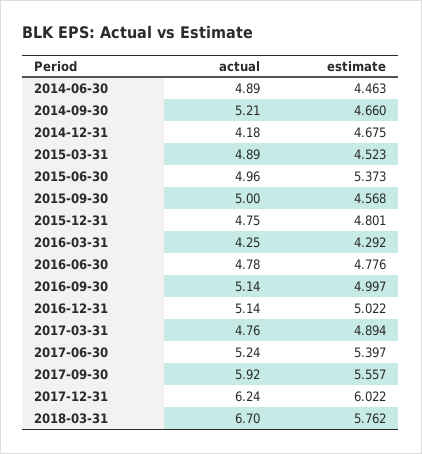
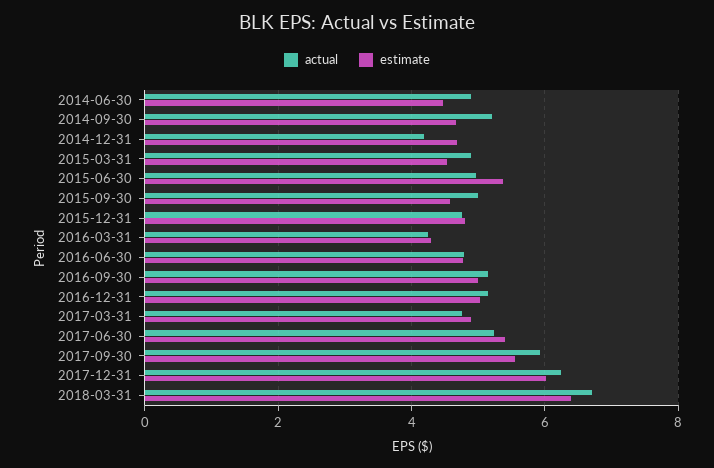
  {
    "actual": {
      "2014-06-30": 4.89,
      "2014-09-30": 5.21,
      "2014-12-31": 4.18,
      "2015-03-31": 4.89,
      "2015-06-30": 4.96,
      "2015-09-30": 5,
      "2015-12-31": 4.75,
      "2016-03-31": 4.25,
      "2016-06-30": 4.78,
      "2016-09-30": 5.14,
      "2016-12-31": 5.14,
      "2017-03-31": 4.76,
      "2017-06-30": 5.24,
      "2017-09-30": 5.92,
      "2017-12-31": 6.24,
      "2018-03-31": 6.7
    },
    "estimate": {
      "2014-06-30": 4.463,
      "2014-09-30": 4.66,
      "2014-12-31": 4.675,
      "2015-03-31": 4.523,
      "2015-06-30": 5.373,
      "2015-09-30": 4.568,
      "2015-12-31": 4.801,
      "2016-03-31": 4.292,
      "2016-06-30": 4.776,
      "2016-09-30": 4.997,
      "2016-12-31": 5.022,
      "2017-03-31": 4.894,
      "2017-06-30": 5.397,
      "2017-09-30": 5.557,
      "2017-12-31": 6.022,
-     "2018-03-31": 5.762
+     "2018-03-31": 6.4
    }
  }

